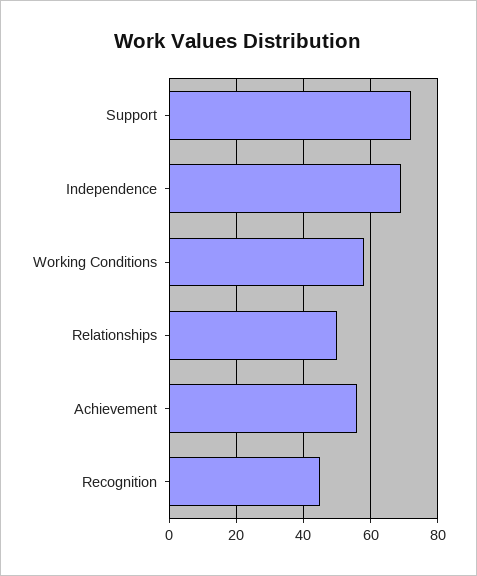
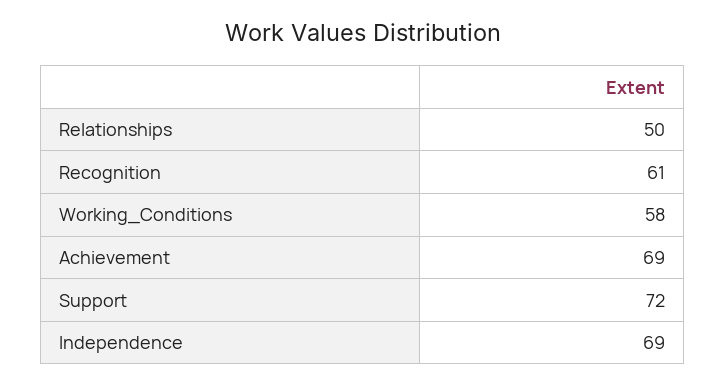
  {
    "Support": 72,
    "Independence": 69,
    "Working Conditions": 58,
    "Relationships": 50,
-   "Achievement": 55,
+   "Achievement": 69,
-   "Recognition": 45
+   "Recognition": 61
  }

